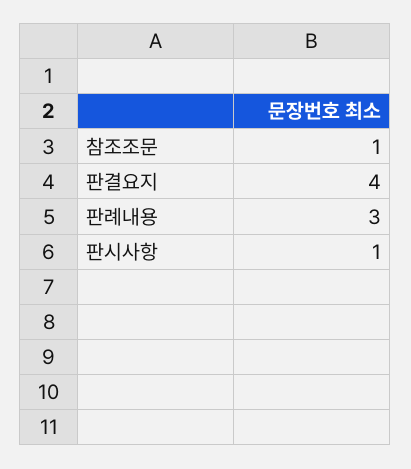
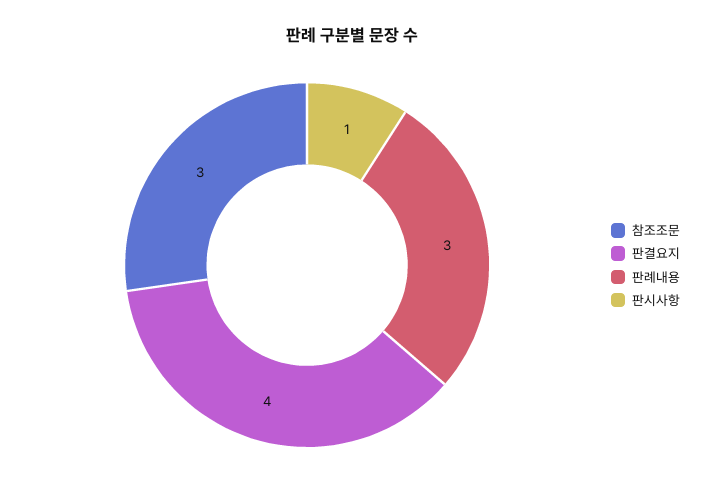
  {
-   "참조조문": 1,
+   "참조조문": 3,
    "판결요지": 4,
    "판례내용": 3,
    "판시사항": 1
  }

